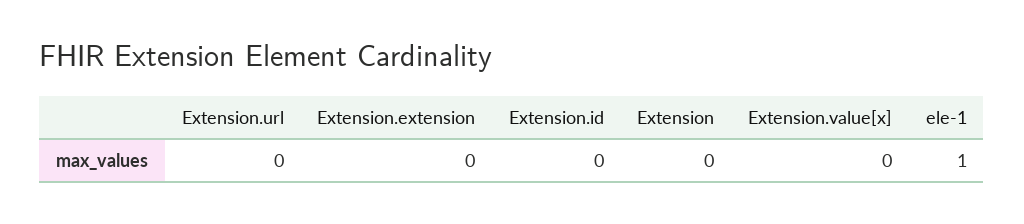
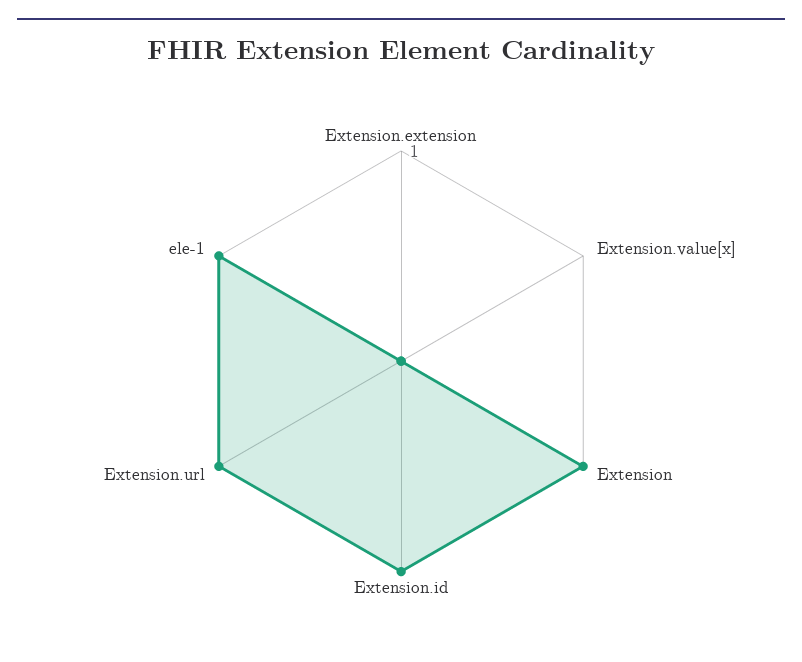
  {
-   "Extension.url": 0,
+   "Extension.url": 1,
    "Extension.extension": 0,
-   "Extension.id": 0,
+   "Extension.id": 1,
-   "Extension": 0,
+   "Extension": 1,
    "Extension.value[x]": 0,
    "ele-1": 1
  }

